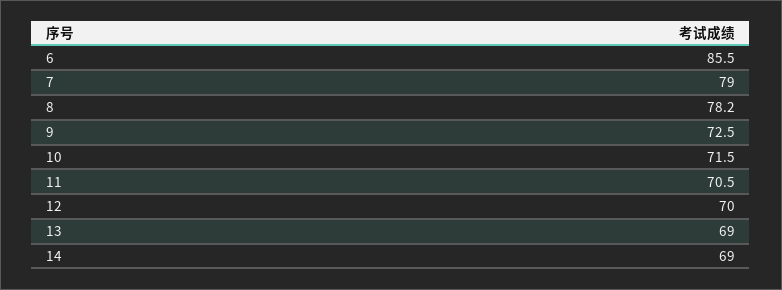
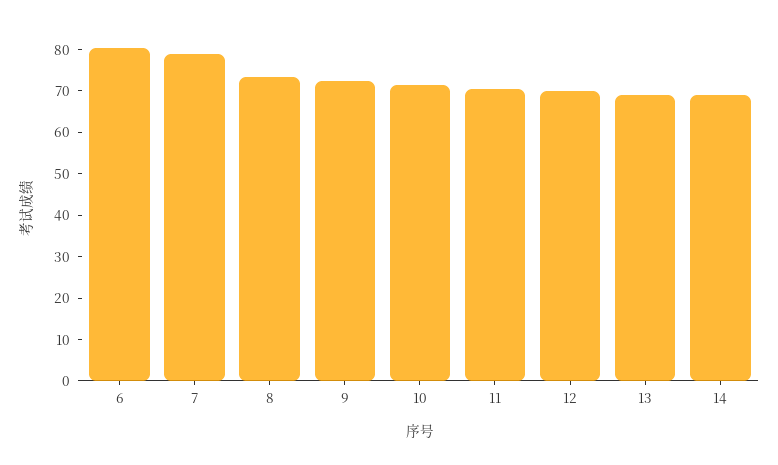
  {
-   "6": 85.5,
+   "6": 80,
    "7": 79,
-   "8": 78.2,
+   "8": 74,
    "9": 72.5,
    "10": 71.5,
    "11": 70.5,
    "12": 70,
    "13": 69,
    "14": 69
  }

